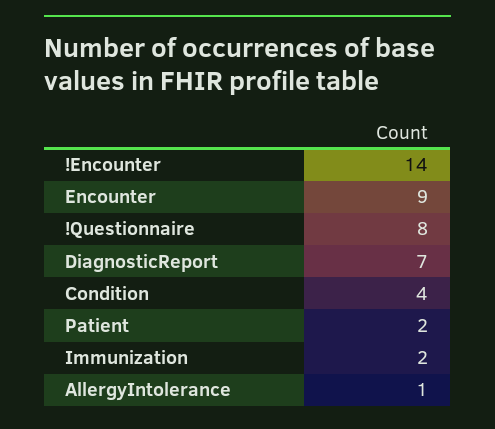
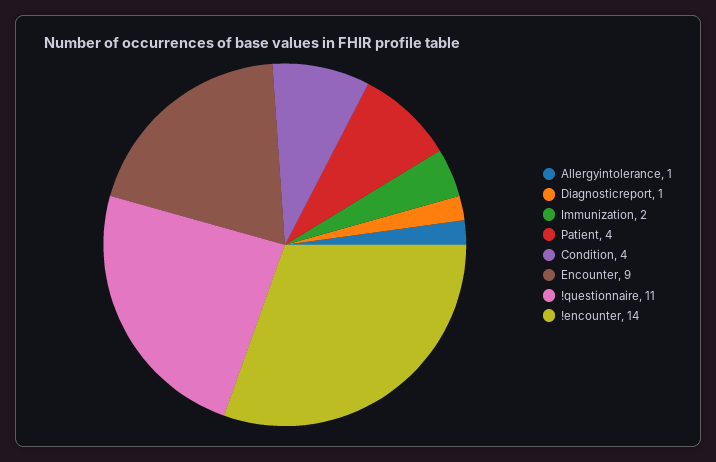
  {
    "!Encounter": 14,
    "Encounter": 9,
-   "!Questionnaire": 8,
+   "!Questionnaire": 11,
-   "DiagnosticReport": 7,
+   "DiagnosticReport": 1,
    "Condition": 4,
-   "Patient": 2,
+   "Patient": 4,
    "Immunization": 2,
    "AllergyIntolerance": 1
  }

